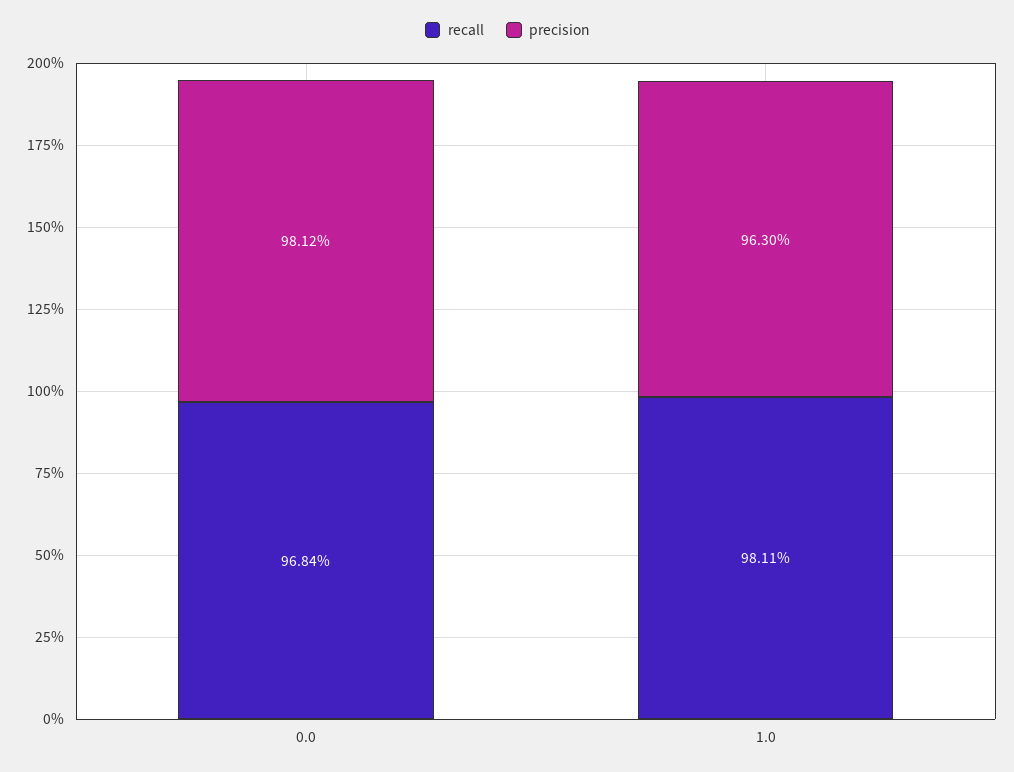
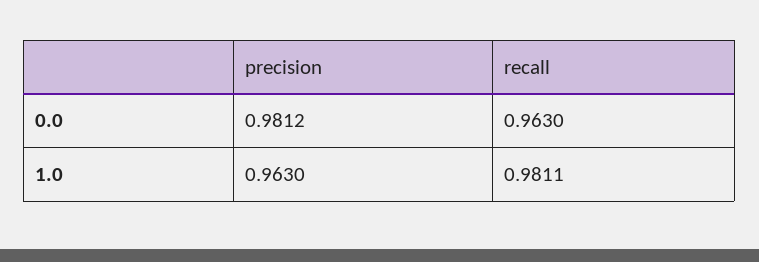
  {
    "recall": {
-     "0.0": 0.9684,
+     "0.0": 0.963,
      "1.0": 0.9811
    },
    "precision": {
      "0.0": 0.9812,
      "1.0": 0.963
    }
  }

